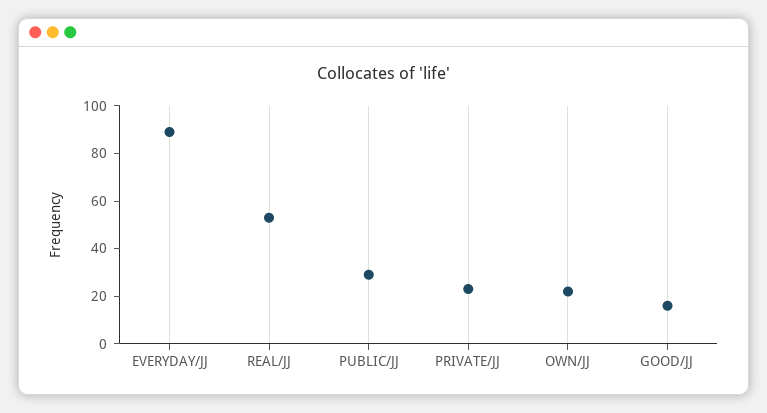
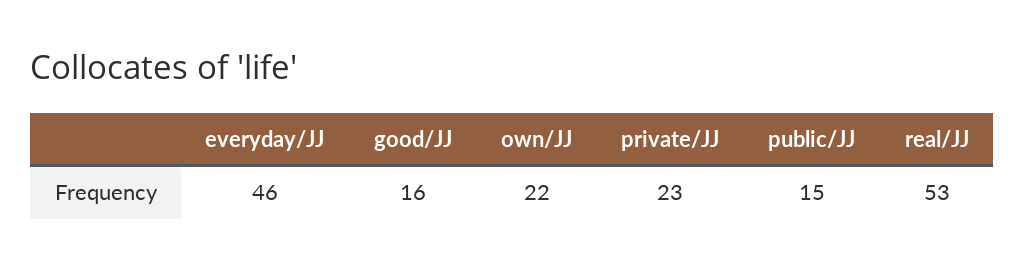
  {
-   "EVERYDAY/JJ": 90,
+   "EVERYDAY/JJ": 46,
    "REAL/JJ": 53,
-   "PUBLIC/JJ": 30,
+   "PUBLIC/JJ": 15,
    "PRIVATE/JJ": 23,
    "OWN/JJ": 22,
    "GOOD/JJ": 16
  }

